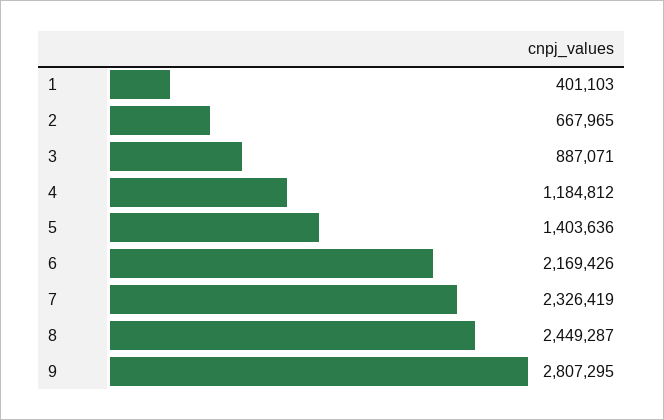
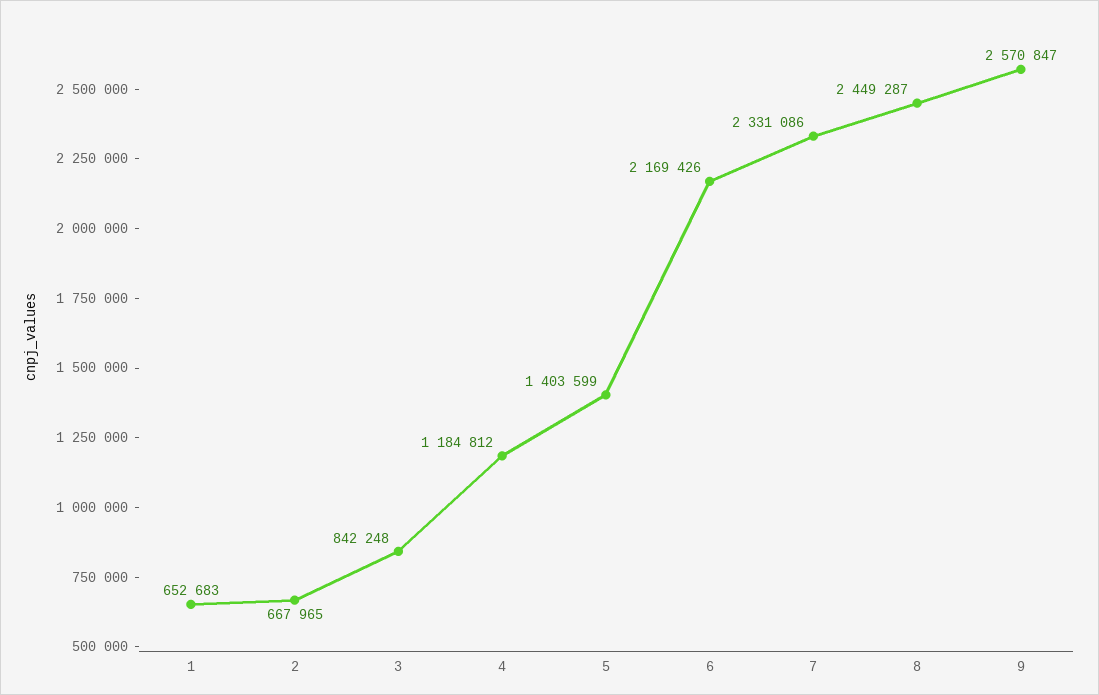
  {
-   "1": 401103,
+   "1": 652683,
    "2": 667965,
-   "3": 887071,
+   "3": 842248,
    "4": 1184812,
-   "5": 1403636,
+   "5": 1403599,
    "6": 2169426,
-   "7": 2326419,
+   "7": 2331086,
    "8": 2449287,
-   "9": 2807295
+   "9": 2570847
  }

